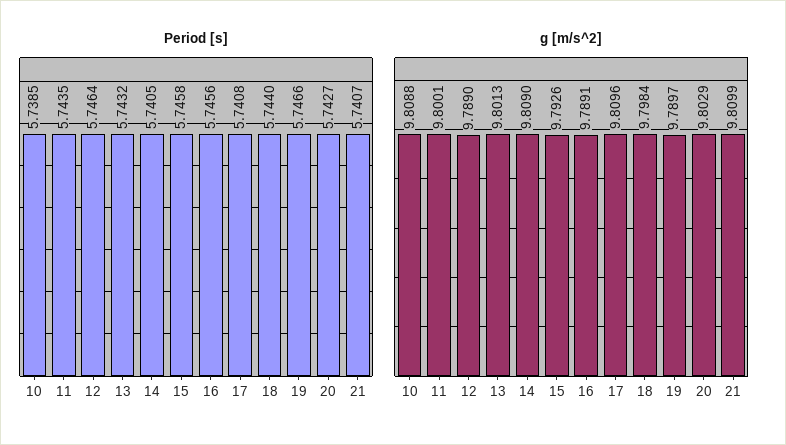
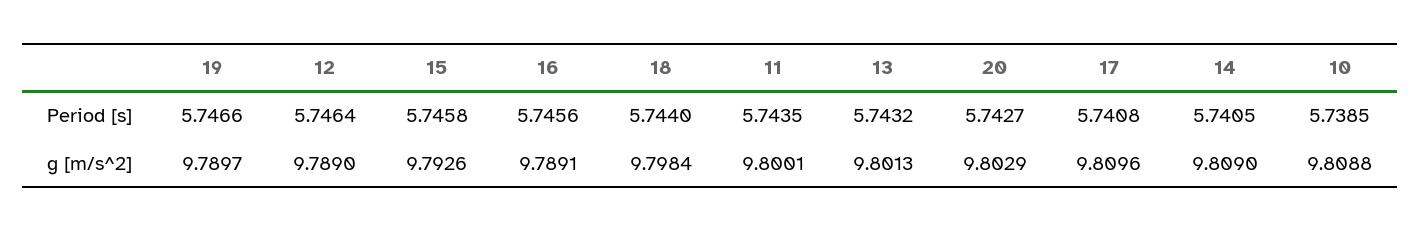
  {
    "Period [s]": {
      "10": 5.7385,
      "11": 5.7435,
      "12": 5.7464,
      "13": 5.7432,
      "14": 5.7405,
      "15": 5.7458,
      "16": 5.7456,
      "17": 5.7408,
      "18": 5.744,
      "19": 5.7466,
-     "20": 5.7427,
+     "20": 5.7427
-     "21": 5.7407
    },
    "g [m/s^2]": {
      "10": 9.8088,
      "11": 9.8001,
      "12": 9.789,
      "13": 9.8013,
      "14": 9.809,
      "15": 9.7926,
      "16": 9.7891,
      "17": 9.8096,
      "18": 9.7984,
      "19": 9.7897,
-     "20": 9.8029,
+     "20": 9.8029
-     "21": 9.8099
    }
  }

